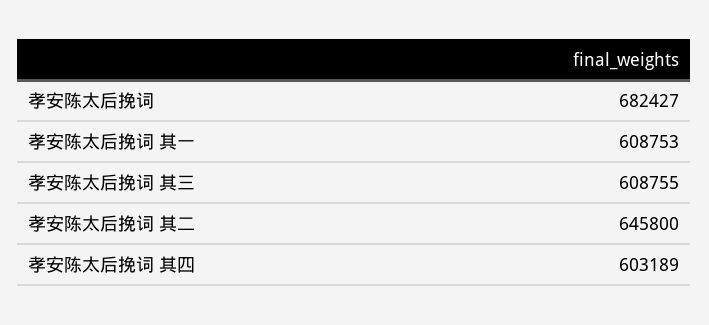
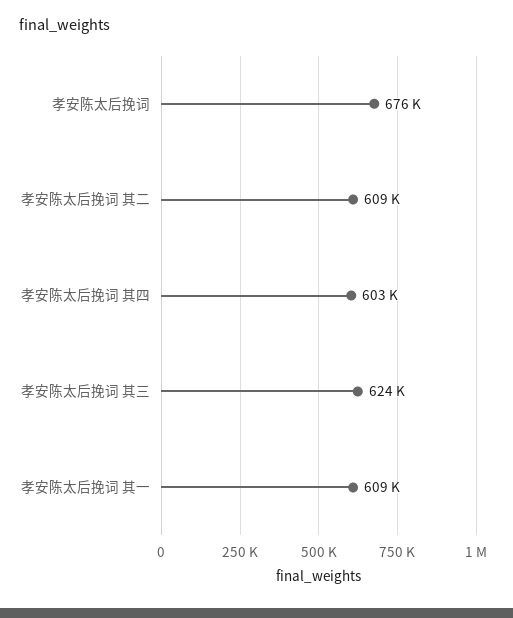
  {
-   "孝安陈太后挽词": 682427,
+   "孝安陈太后挽词": 676000,
    "孝安陈太后挽词 其一": 608753,
-   "孝安陈太后挽词 其三": 608755,
+   "孝安陈太后挽词 其三": 624000,
-   "孝安陈太后挽词 其二": 645800,
+   "孝安陈太后挽词 其二": 609000,
    "孝安陈太后挽词 其四": 603189
  }

